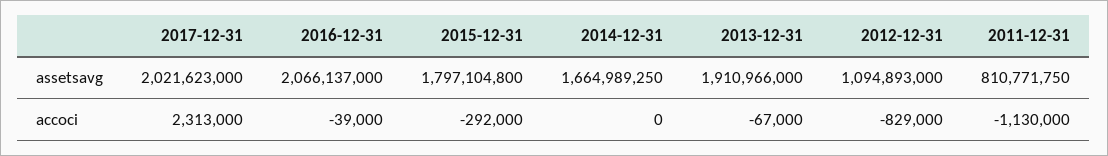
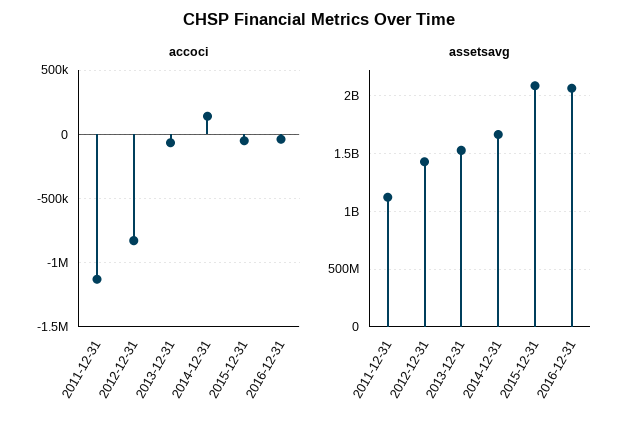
  {
    "assetsavg": {
-     "2017-12-31": 2021623000,
      "2016-12-31": 2066137000,
-     "2015-12-31": 1797104800,
+     "2015-12-31": 2100000000,
      "2014-12-31": 1664989250,
-     "2013-12-31": 1910966000,
+     "2013-12-31": 1500000000,
-     "2012-12-31": 1094893000,
+     "2012-12-31": 1400000000,
-     "2011-12-31": 810771750
+     "2011-12-31": 1100000000
    },
    "accoci": {
-     "2017-12-31": 2313000,
      "2016-12-31": -39000,
-     "2015-12-31": -292000,
+     "2015-12-31": -50000,
-     "2014-12-31": 0,
+     "2014-12-31": 150000,
      "2013-12-31": -67000,
      "2012-12-31": -829000,
      "2011-12-31": -1130000
    }
  }

